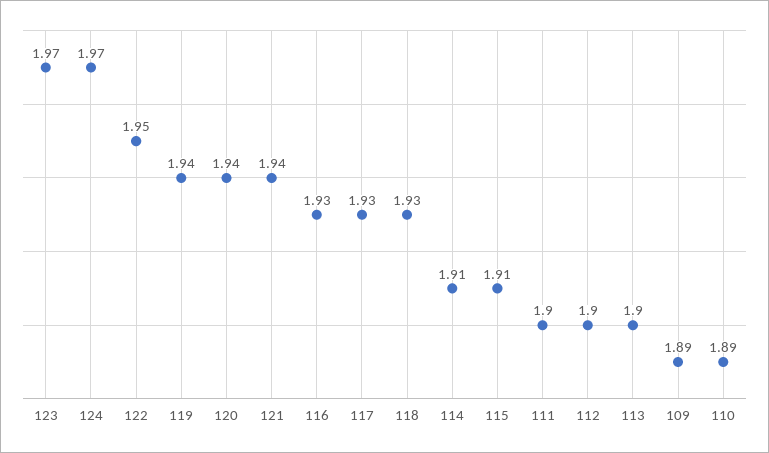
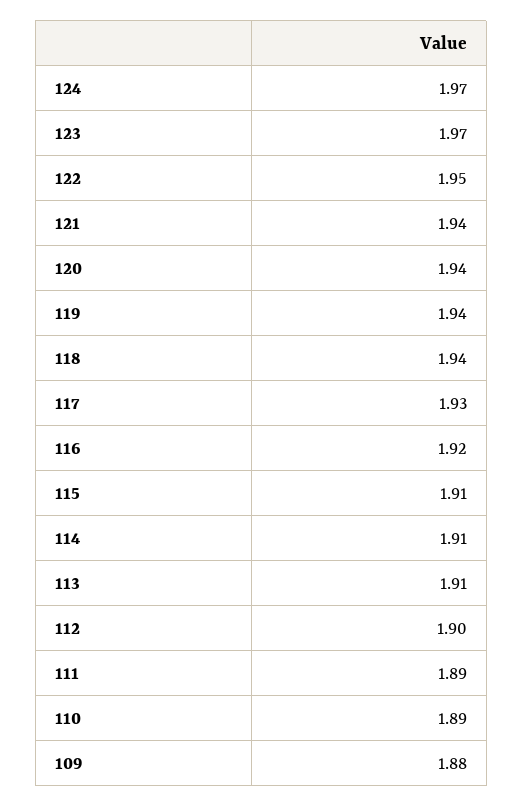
  {
    "123": 1.97,
    "124": 1.97,
    "122": 1.95,
    "119": 1.94,
    "120": 1.94,
    "121": 1.94,
-   "116": 1.93,
+   "116": 1.92,
    "117": 1.93,
-   "118": 1.93,
+   "118": 1.94,
    "114": 1.91,
    "115": 1.91,
-   "111": 1.9,
+   "111": 1.89,
    "112": 1.9,
-   "113": 1.9,
+   "113": 1.91,
-   "109": 1.89,
+   "109": 1.88,
    "110": 1.89
  }

